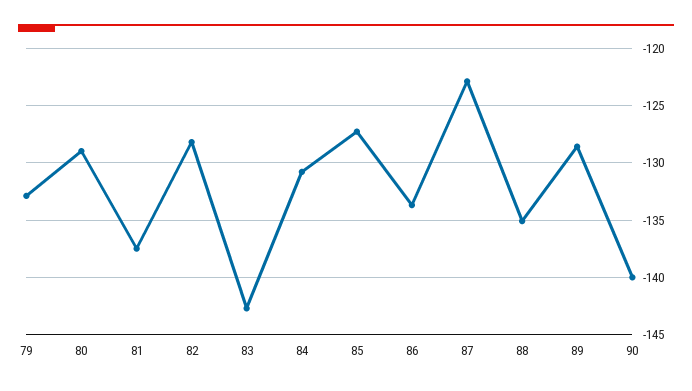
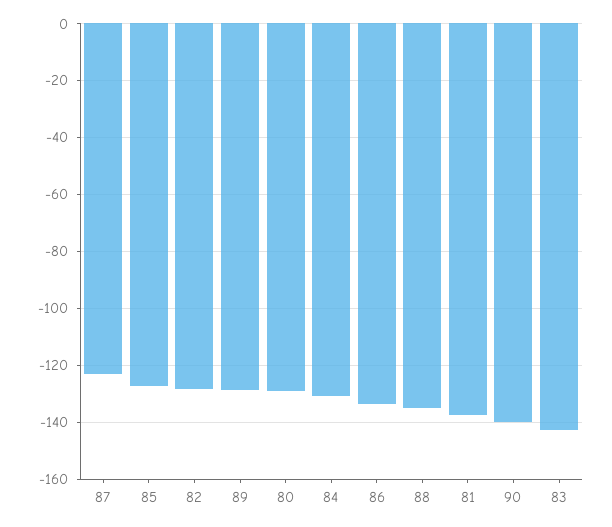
  {
-   "79": -133,
    "80": -129,
    "81": -138,
    "82": -128,
    "83": -143,
    "84": -131,
    "85": -127,
    "86": -134,
    "87": -123,
    "88": -135,
    "89": -129,
    "90": -140
  }

